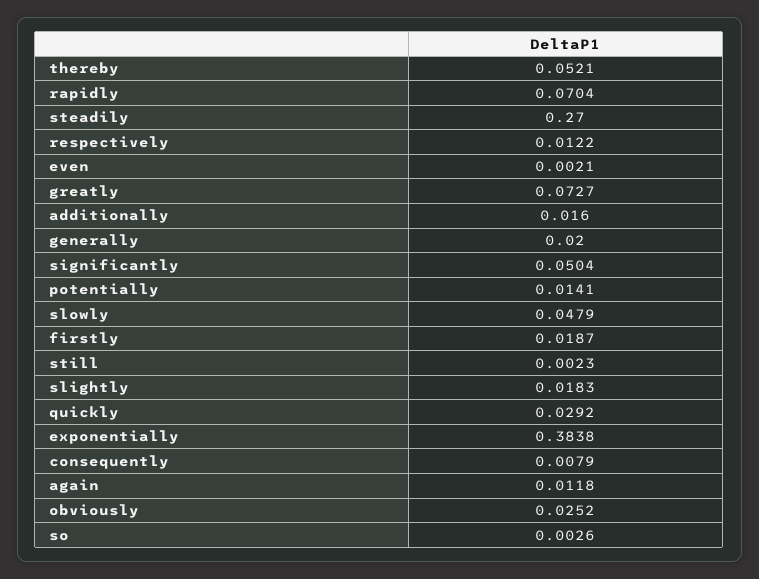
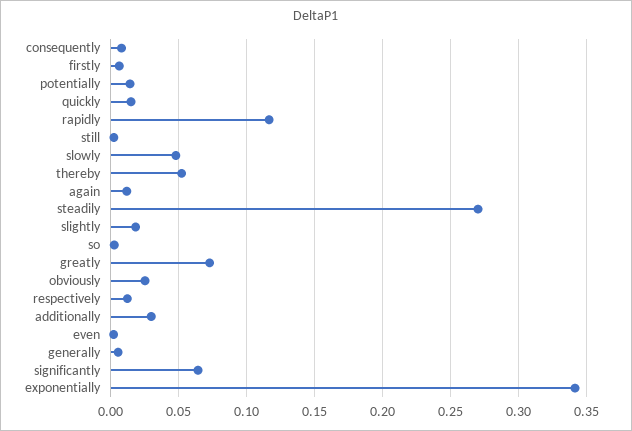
  {
    "thereby": 0.0521,
-   "rapidly": 0.0704,
+   "rapidly": 0.115,
    "steadily": 0.27,
    "respectively": 0.0122,
    "even": 0.0021,
    "greatly": 0.0727,
-   "additionally": 0.016,
+   "additionally": 0.03,
-   "generally": 0.02,
+   "generally": 0.005,
-   "significantly": 0.0504,
+   "significantly": 0.065,
    "potentially": 0.0141,
    "slowly": 0.0479,
-   "firstly": 0.0187,
+   "firstly": 0.005,
    "still": 0.0023,
    "slightly": 0.0183,
-   "quickly": 0.0292,
+   "quickly": 0.015,
-   "exponentially": 0.3838,
+   "exponentially": 0.34,
    "consequently": 0.0079,
    "again": 0.0118,
    "obviously": 0.0252,
    "so": 0.0026
  }

